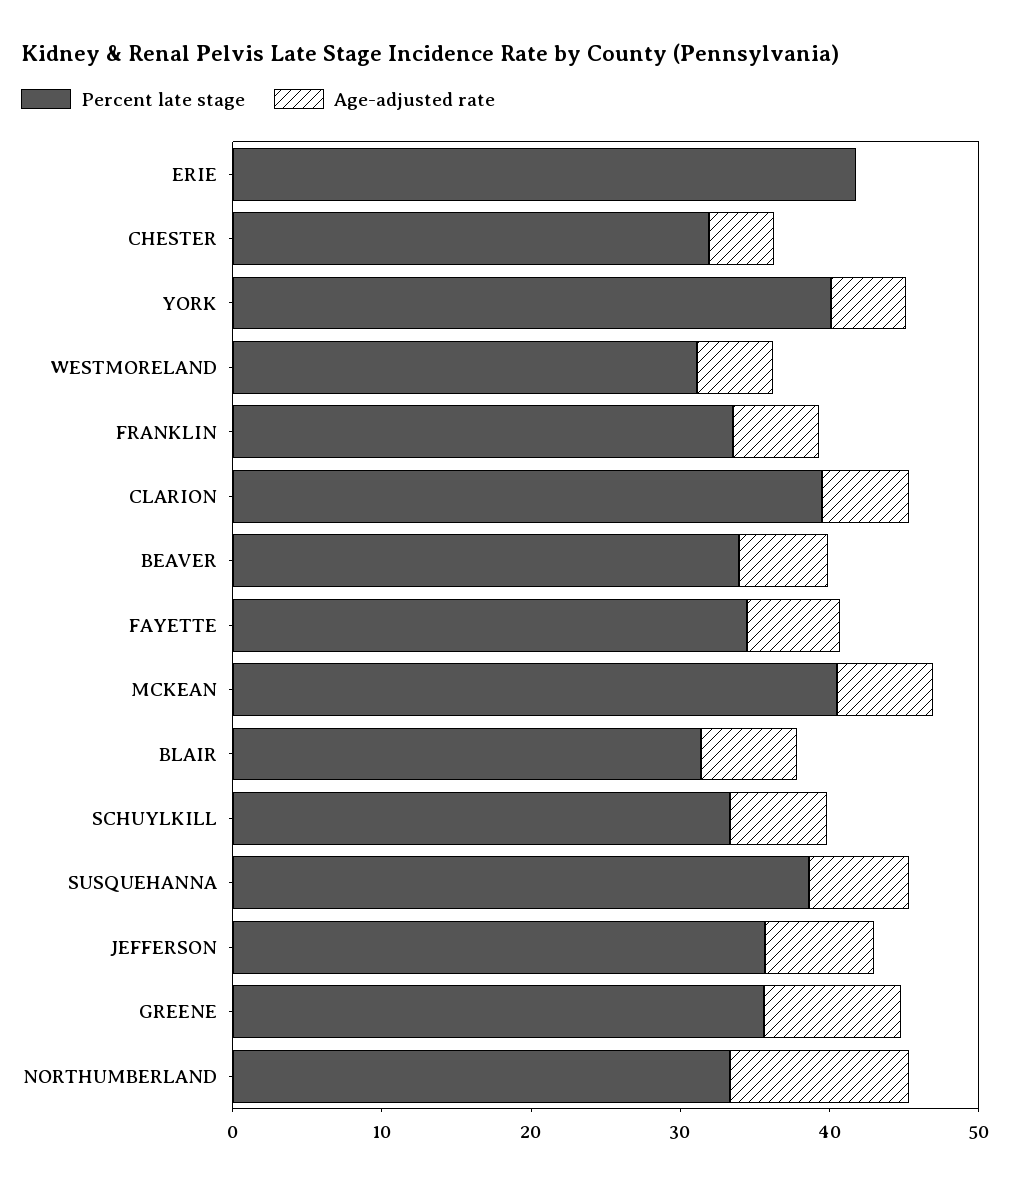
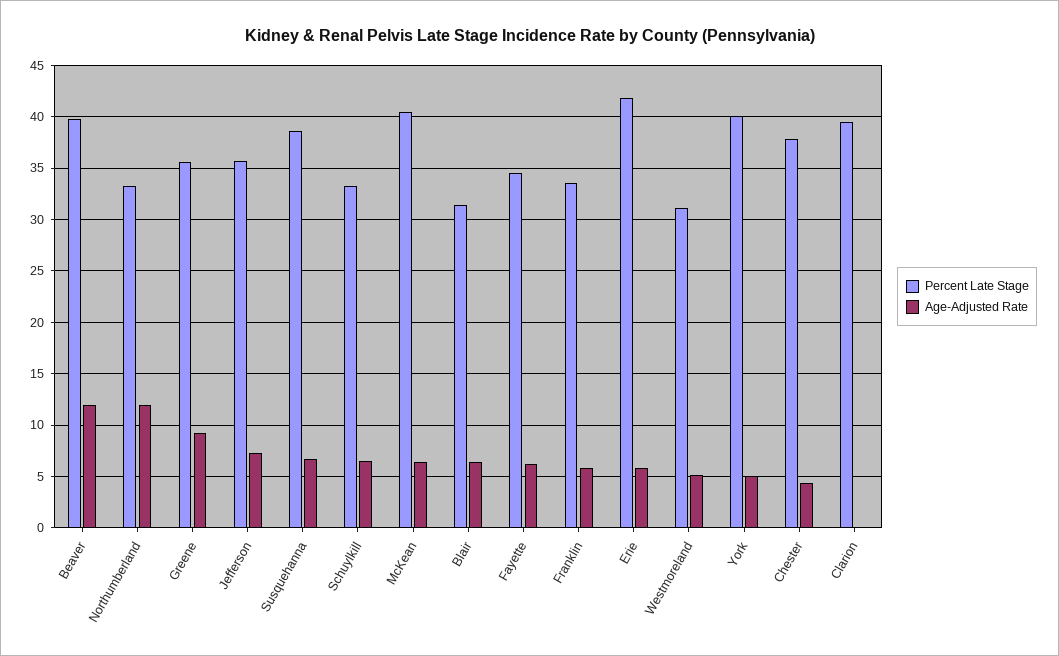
  {
    "Percent late stage": {
      "ERIE": 42,
-     "CHESTER": 32,
+     "CHESTER": 38,
      "YORK": 40,
      "WESTMORELAND": 31,
      "FRANKLIN": 34,
      "CLARION": 40,
-     "BEAVER": 34,
+     "BEAVER": 40,
      "FAYETTE": 35,
      "MCKEAN": 41,
      "BLAIR": 31,
      "SCHUYLKILL": 33,
      "SUSQUEHANNA": 39,
      "JEFFERSON": 36,
      "GREENE": 36,
      "NORTHUMBERLAND": 33
    },
    "Age-adjusted rate": {
-     "ERIE": 0,
+     "ERIE": 6,
      "CHESTER": 4,
      "YORK": 5,
      "WESTMORELAND": 5,
      "FRANKLIN": 6,
-     "CLARION": 6,
+     "CLARION": 0,
-     "BEAVER": 6,
+     "BEAVER": 12,
      "FAYETTE": 6,
      "MCKEAN": 6,
      "BLAIR": 6,
      "SCHUYLKILL": 7,
      "SUSQUEHANNA": 7,
      "JEFFERSON": 7,
      "GREENE": 9,
      "NORTHUMBERLAND": 12
    }
  }

